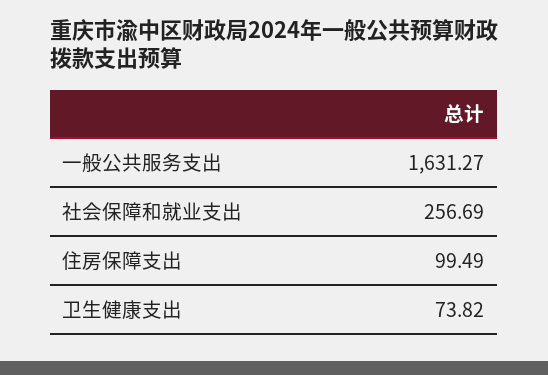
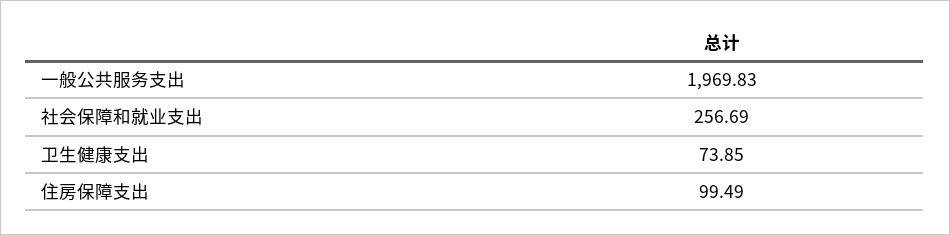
  {
-   "一般公共服务支出": 1631.27,
+   "一般公共服务支出": 1969.83,
    "社会保障和就业支出": 256.69,
    "住房保障支出": 99.49,
-   "卫生健康支出": 73.82
+   "卫生健康支出": 73.85
  }

